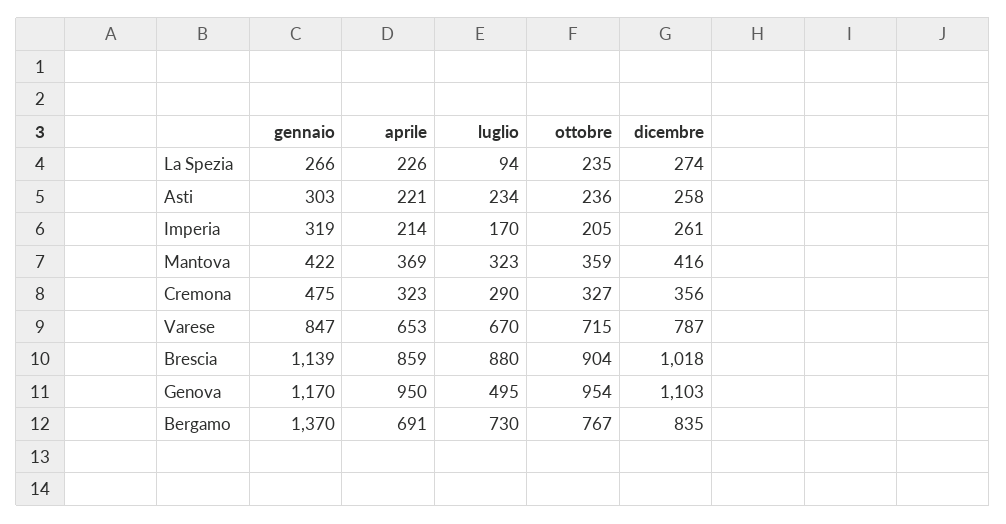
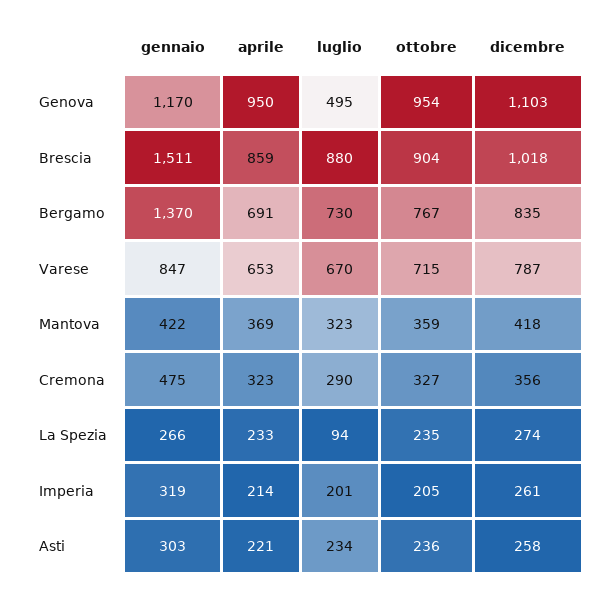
  {
    "gennaio": {
      "La Spezia": 266,
      "Asti": 303,
      "Imperia": 319,
      "Mantova": 422,
      "Cremona": 475,
      "Varese": 847,
-     "Brescia": 1139,
+     "Brescia": 1511,
      "Genova": 1170,
      "Bergamo": 1370
    },
    "aprile": {
-     "La Spezia": 226,
+     "La Spezia": 233,
      "Asti": 221,
      "Imperia": 214,
      "Mantova": 369,
      "Cremona": 323,
      "Varese": 653,
      "Brescia": 859,
      "Genova": 950,
      "Bergamo": 691
    },
    "luglio": {
      "La Spezia": 94,
      "Asti": 234,
-     "Imperia": 170,
+     "Imperia": 201,
      "Mantova": 323,
      "Cremona": 290,
      "Varese": 670,
      "Brescia": 880,
      "Genova": 495,
      "Bergamo": 730
    },
    "ottobre": {
      "La Spezia": 235,
      "Asti": 236,
      "Imperia": 205,
      "Mantova": 359,
      "Cremona": 327,
      "Varese": 715,
      "Brescia": 904,
      "Genova": 954,
      "Bergamo": 767
    },
    "dicembre": {
      "La Spezia": 274,
      "Asti": 258,
      "Imperia": 261,
-     "Mantova": 416,
+     "Mantova": 418,
      "Cremona": 356,
      "Varese": 787,
      "Brescia": 1018,
      "Genova": 1103,
      "Bergamo": 835
    }
  }

